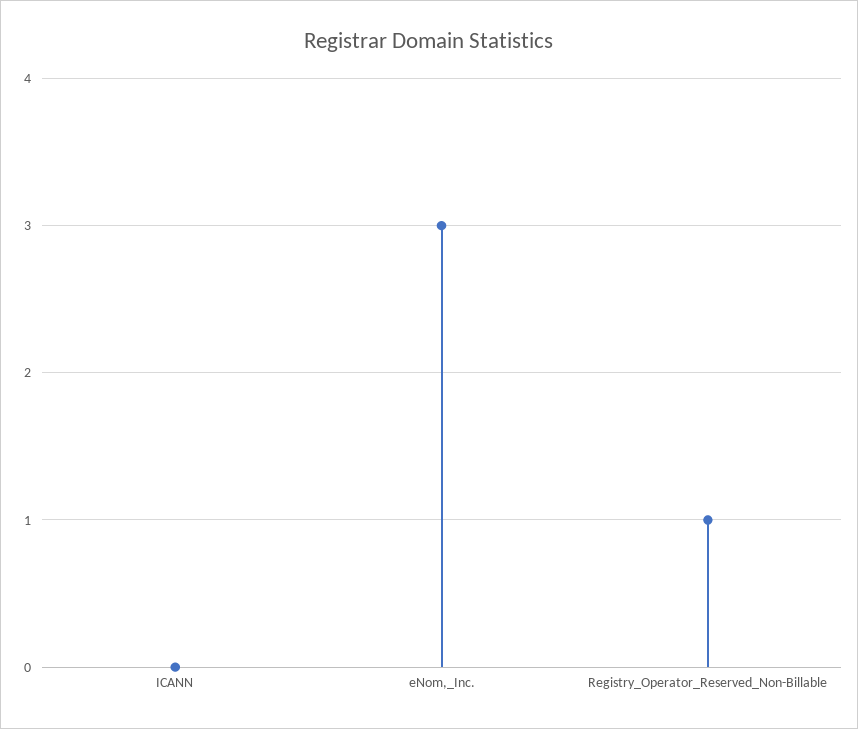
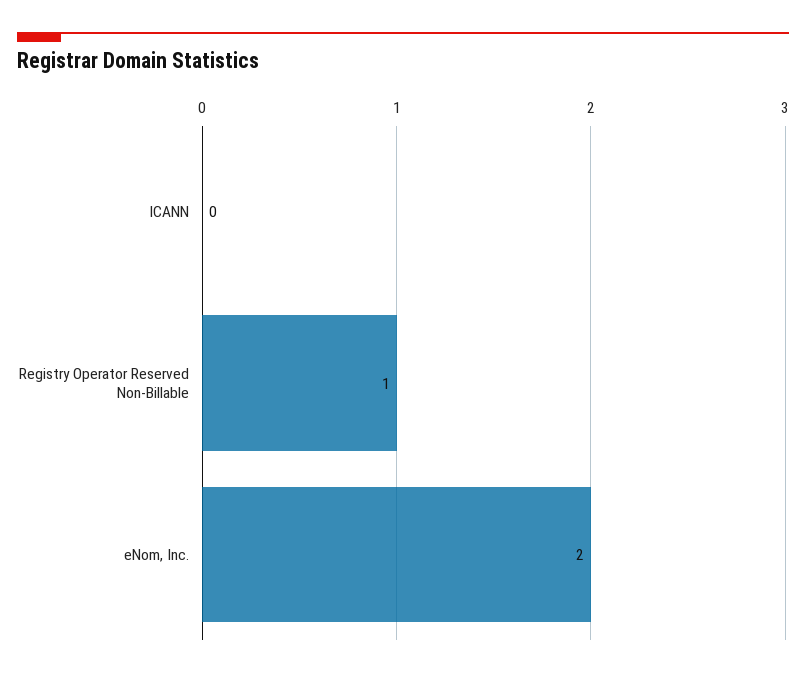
  {
    "ICANN": 0,
-   "eNom,_Inc.": 3,
+   "eNom,_Inc.": 2,
    "Registry_Operator_Reserved_Non-Billable": 1
  }

